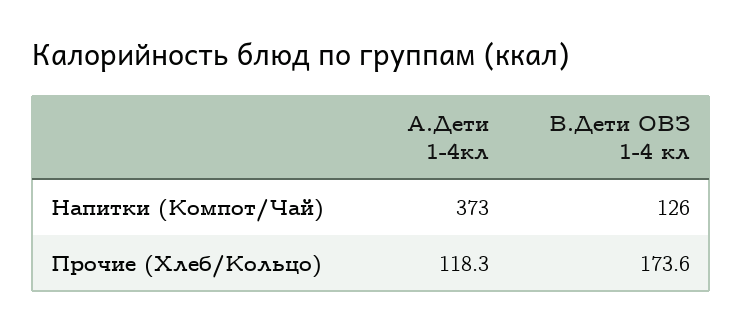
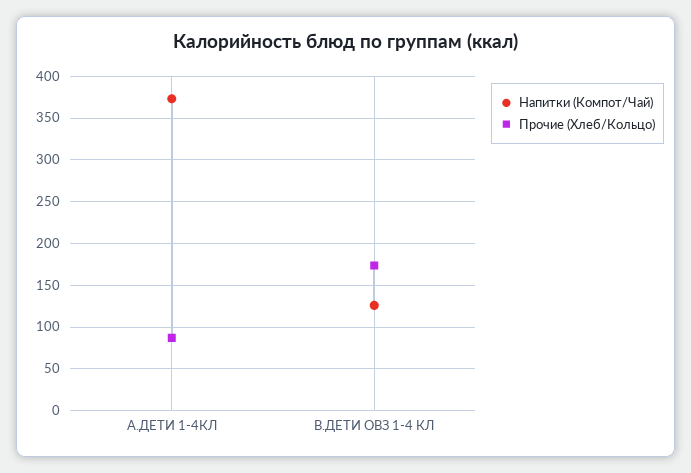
  {
    "Напитки (Компот/Чай)": {
      "А.Дети 1-4кл": 373,
      "В.Дети ОВЗ 1-4 кл": 126
    },
    "Прочие (Хлеб/Кольцо)": {
-     "А.Дети 1-4кл": 118.3,
+     "А.Дети 1-4кл": 90,
      "В.Дети ОВЗ 1-4 кл": 173.6
    }
  }

